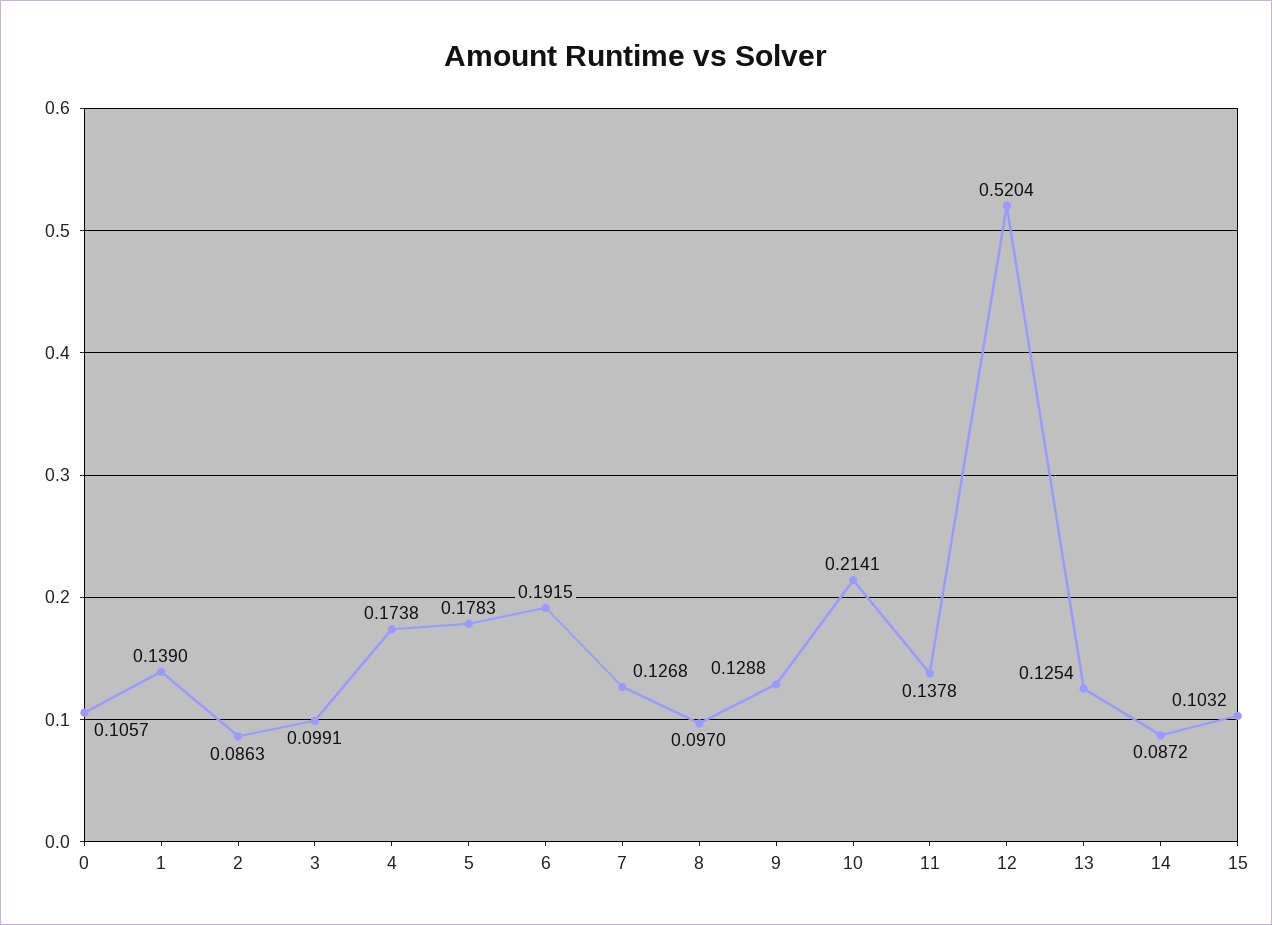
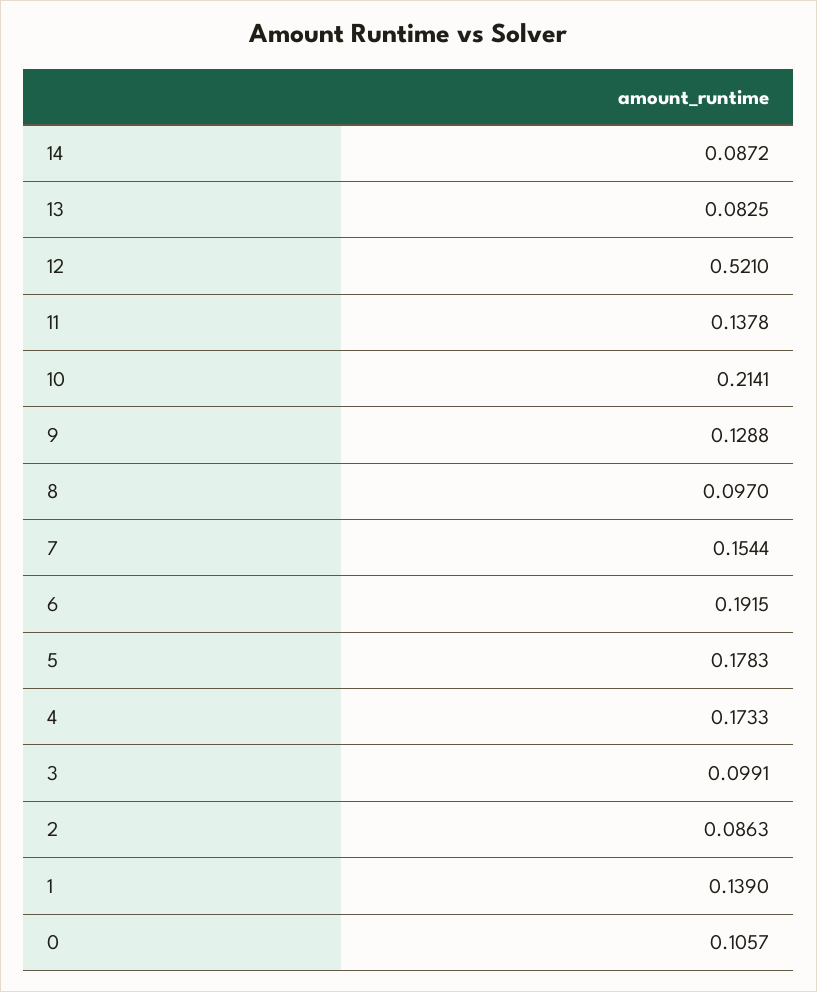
  {
    "0": 0.1057,
    "1": 0.139,
    "2": 0.0863,
    "3": 0.0991,
-   "4": 0.1738,
+   "4": 0.1733,
    "5": 0.1783,
    "6": 0.1915,
-   "7": 0.1268,
+   "7": 0.1544,
    "8": 0.097,
    "9": 0.1288,
    "10": 0.2141,
    "11": 0.1378,
-   "12": 0.5204,
+   "12": 0.521,
-   "13": 0.1254,
+   "13": 0.0825,
-   "14": 0.0872,
+   "14": 0.0872
-   "15": 0.1032
  }

